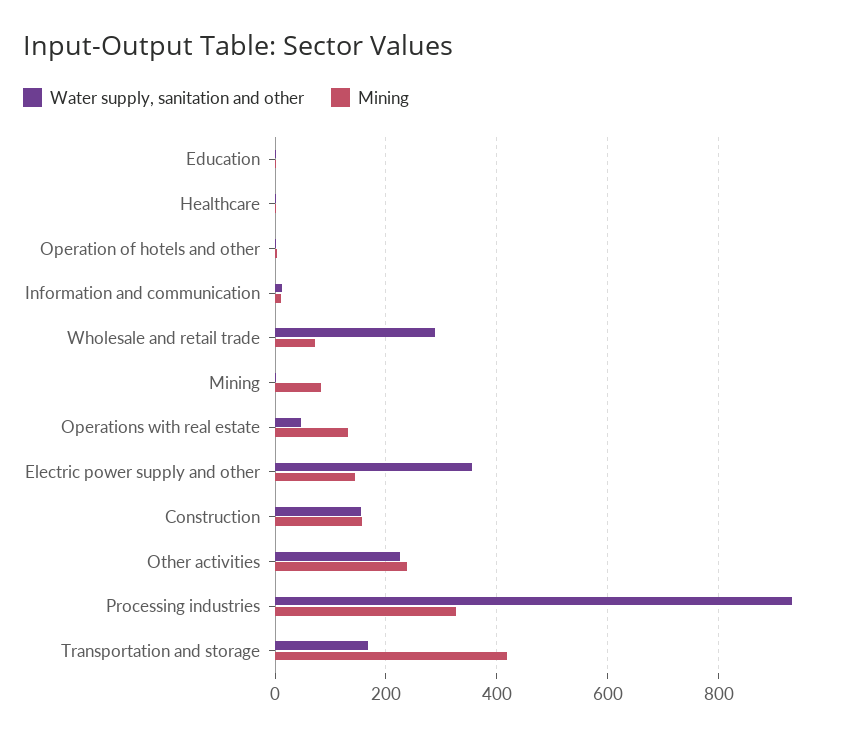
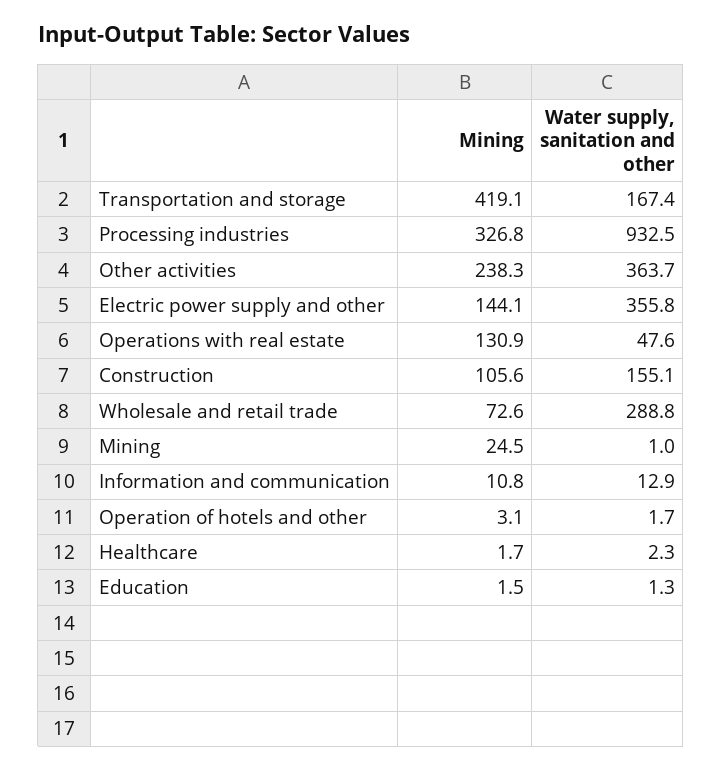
  {
    "Water supply, sanitation and other": {
      "Education": 1.3,
      "Healthcare": 2.3,
      "Operation of hotels and other": 1.7,
      "Information and communication": 12.9,
      "Wholesale and retail trade": 288.8,
      "Mining": 1,
      "Operations with real estate": 47.6,
      "Electric power supply and other": 355.8,
      "Construction": 155.1,
-     "Other activities": 220,
+     "Other activities": 363.7,
      "Processing industries": 932.5,
      "Transportation and storage": 167.4
    },
    "Mining": {
      "Education": 1.5,
      "Healthcare": 1.7,
      "Operation of hotels and other": 3.1,
      "Information and communication": 10.8,
      "Wholesale and retail trade": 72.6,
-     "Mining": 80,
+     "Mining": 24.5,
      "Operations with real estate": 130.9,
      "Electric power supply and other": 144.1,
-     "Construction": 160,
+     "Construction": 105.6,
      "Other activities": 238.3,
      "Processing industries": 326.8,
      "Transportation and storage": 419.1
    }
  }

